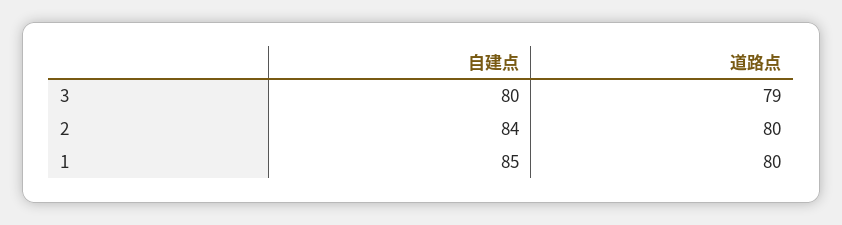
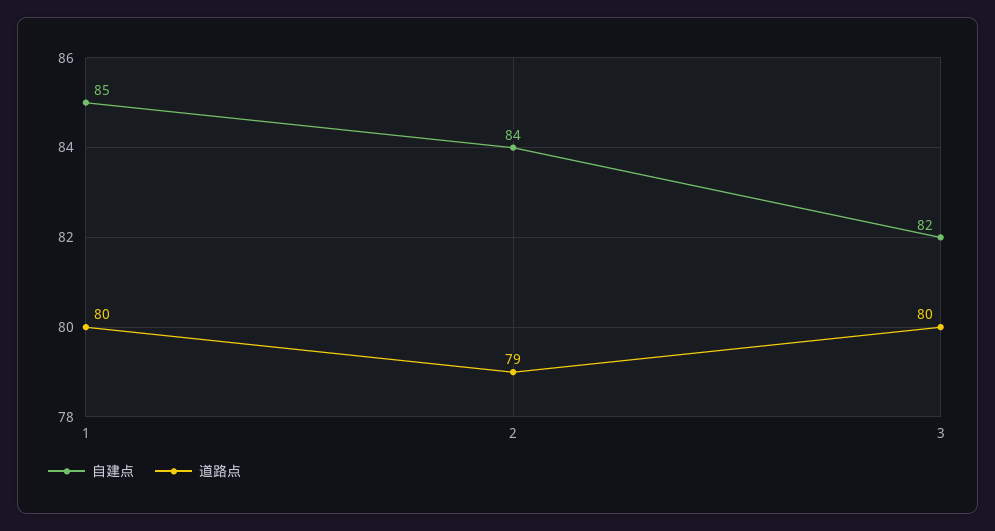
  {
    "自建点": {
-     "3": 80,
+     "3": 82,
      "2": 84,
      "1": 85
    },
    "道路点": {
-     "3": 79,
+     "3": 80,
-     "2": 80,
+     "2": 79,
      "1": 80
    }
  }

